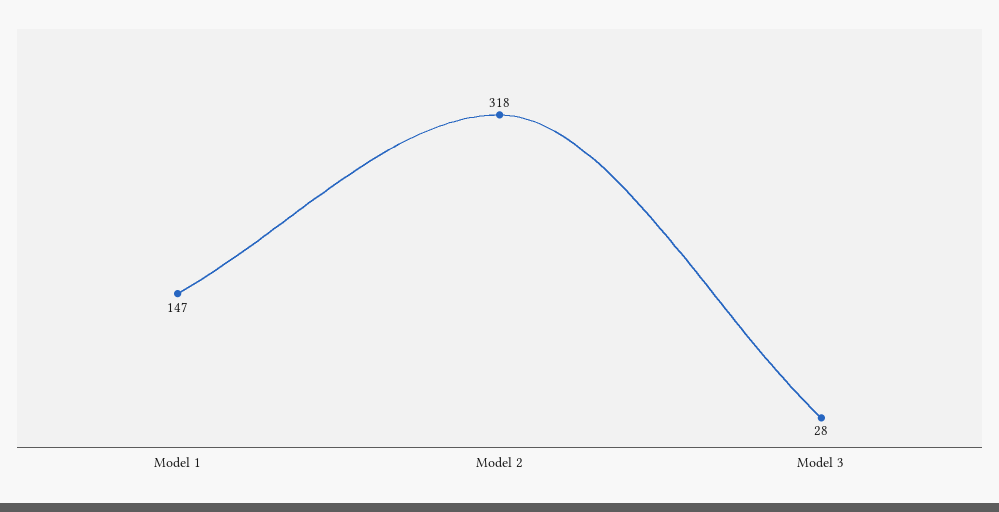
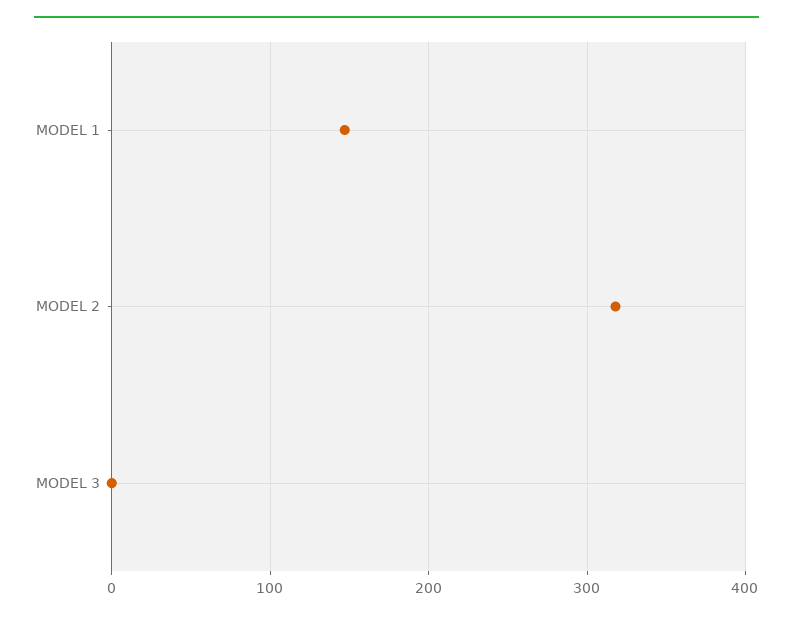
  {
    "Model 1": 147,
    "Model 2": 318,
-   "Model 3": 28
+   "Model 3": 0
  }

